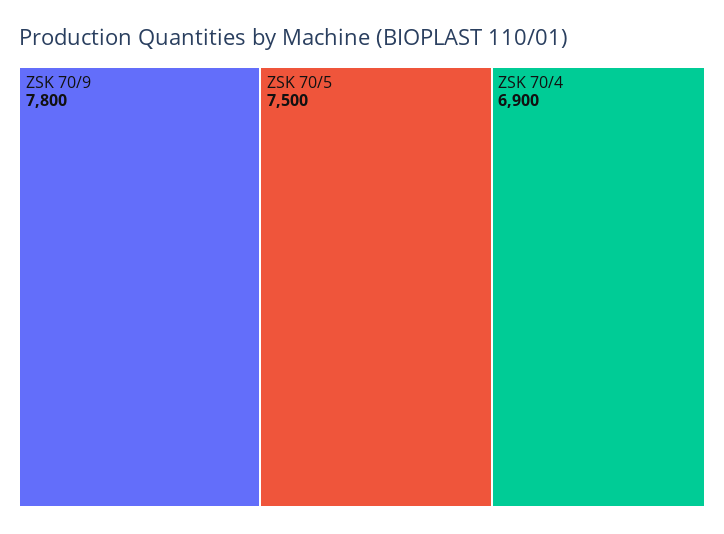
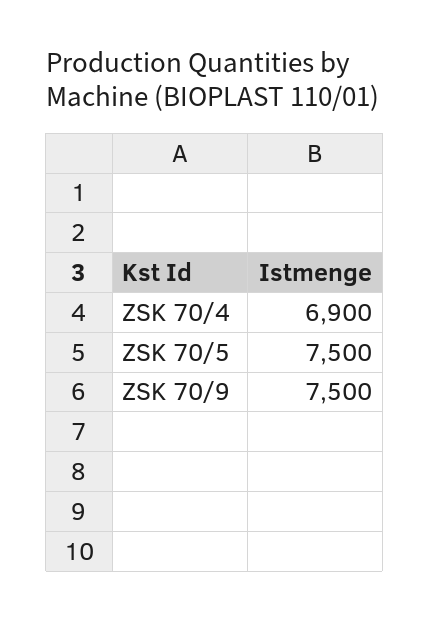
  {
-   "ZSK 70/9": 7800,
+   "ZSK 70/9": 7500,
    "ZSK 70/5": 7500,
    "ZSK 70/4": 6900
  }

